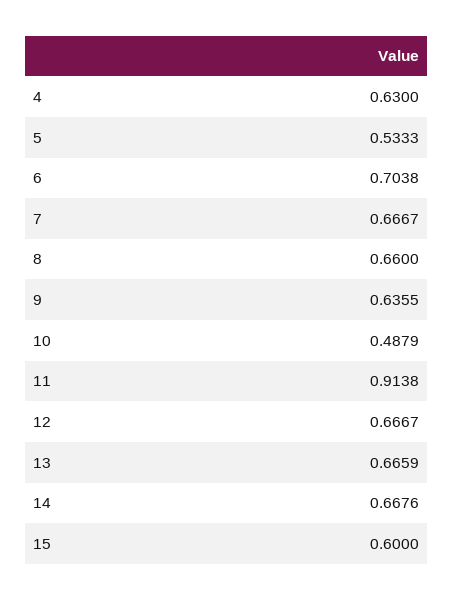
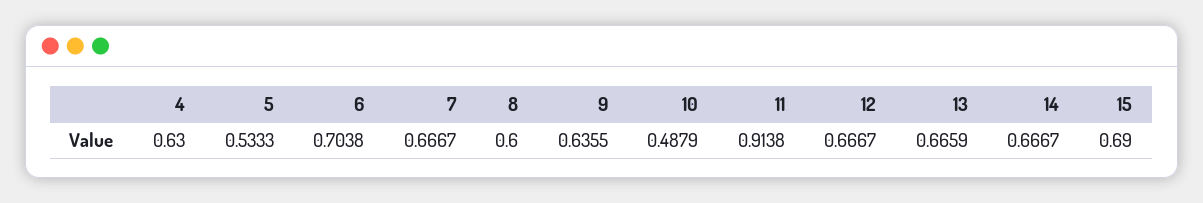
  {
    "4": 0.63,
    "5": 0.5333,
    "6": 0.7038,
    "7": 0.6667,
-   "8": 0.66,
+   "8": 0.6,
    "9": 0.6355,
    "10": 0.4879,
    "11": 0.9138,
    "12": 0.6667,
    "13": 0.6659,
-   "14": 0.6676,
+   "14": 0.6667,
-   "15": 0.6
+   "15": 0.69
  }

